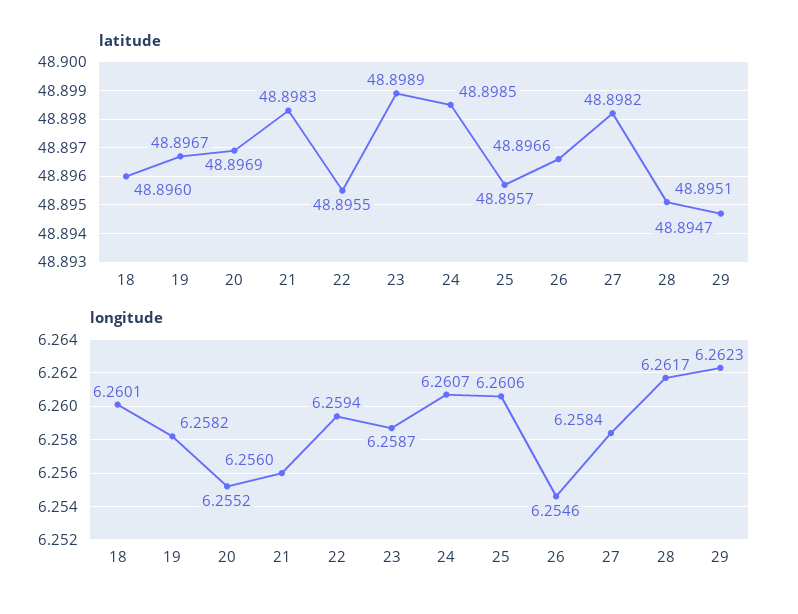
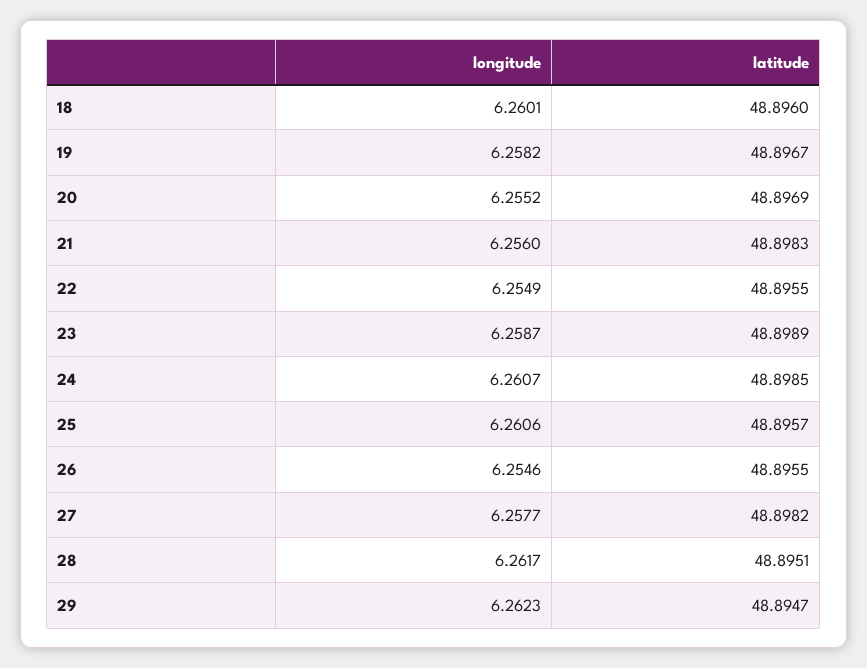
  {
    "latitude": {
      "18": 48.896,
      "19": 48.8967,
      "20": 48.8969,
      "21": 48.8983,
      "22": 48.8955,
      "23": 48.8989,
      "24": 48.8985,
      "25": 48.8957,
-     "26": 48.8966,
+     "26": 48.8955,
      "27": 48.8982,
      "28": 48.8951,
      "29": 48.8947
    },
    "longitude": {
      "18": 6.2601,
      "19": 6.2582,
      "20": 6.2552,
      "21": 6.256,
-     "22": 6.2594,
+     "22": 6.2549,
      "23": 6.2587,
      "24": 6.2607,
      "25": 6.2606,
      "26": 6.2546,
-     "27": 6.2584,
+     "27": 6.2577,
      "28": 6.2617,
      "29": 6.2623
    }
  }

